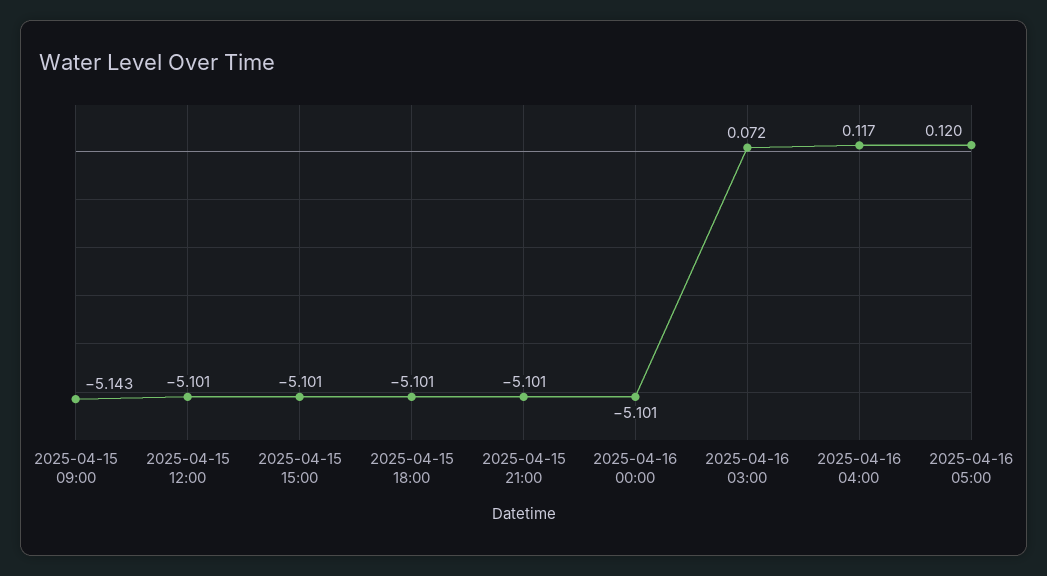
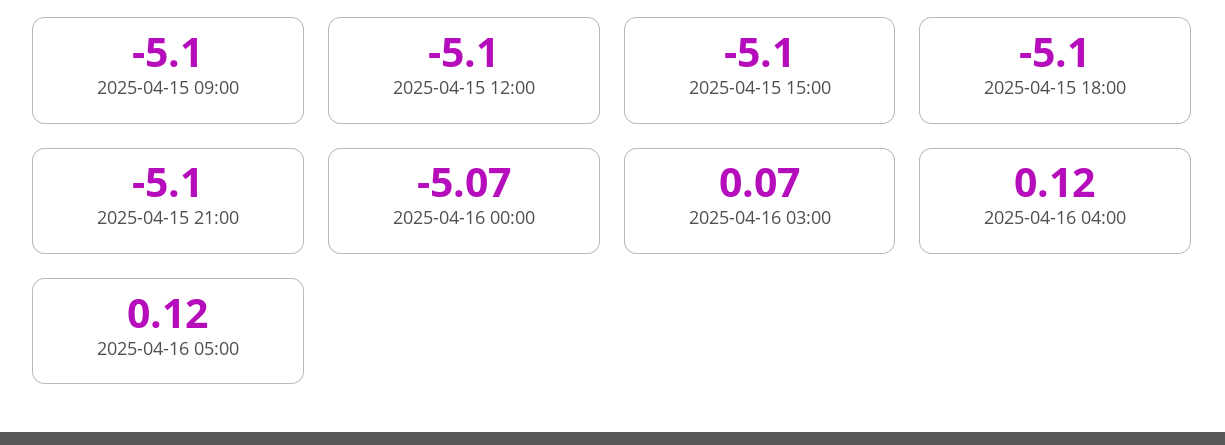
  {
-   "2025-04-15 09:00": -5.143,
+   "2025-04-15 09:00": -5.1,
    "2025-04-15 12:00": -5.101,
    "2025-04-15 15:00": -5.101,
    "2025-04-15 18:00": -5.101,
    "2025-04-15 21:00": -5.101,
-   "2025-04-16 00:00": -5.101,
+   "2025-04-16 00:00": -5.07,
    "2025-04-16 03:00": 0.072,
    "2025-04-16 04:00": 0.117,
    "2025-04-16 05:00": 0.12
  }

